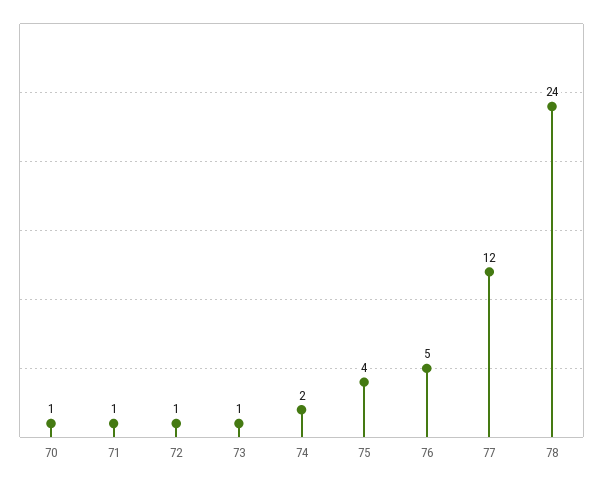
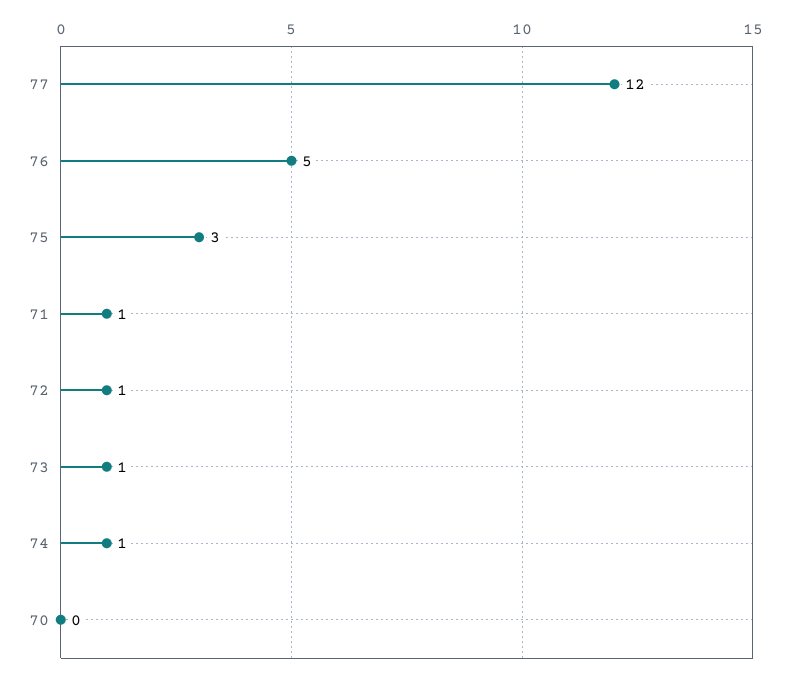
  {
-   "70": 1,
+   "70": 0,
    "71": 1,
    "72": 1,
    "73": 1,
-   "74": 2,
+   "74": 1,
-   "75": 4,
+   "75": 3,
    "76": 5,
-   "77": 12,
+   "77": 12
-   "78": 24
  }

